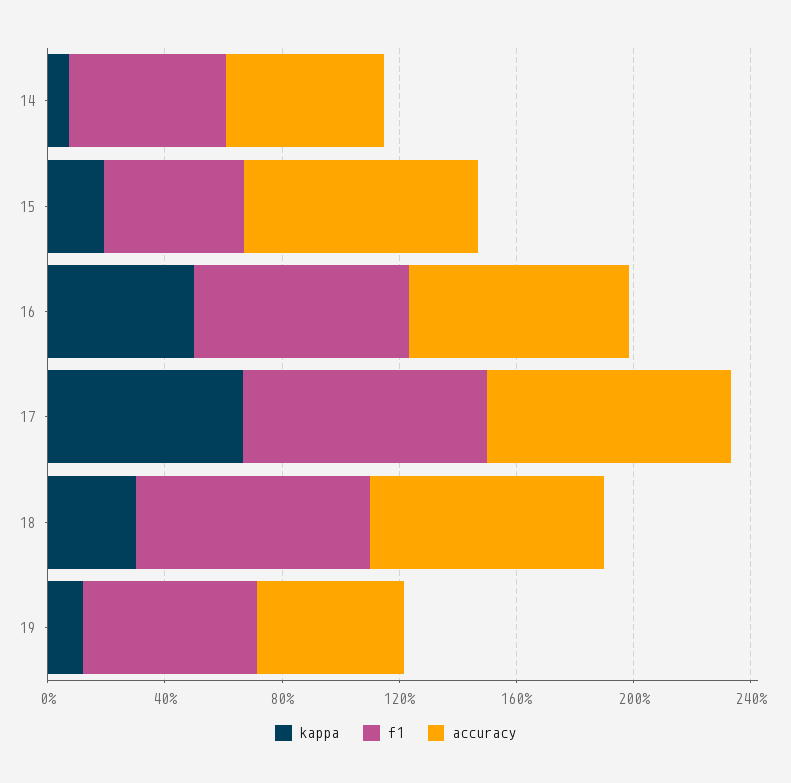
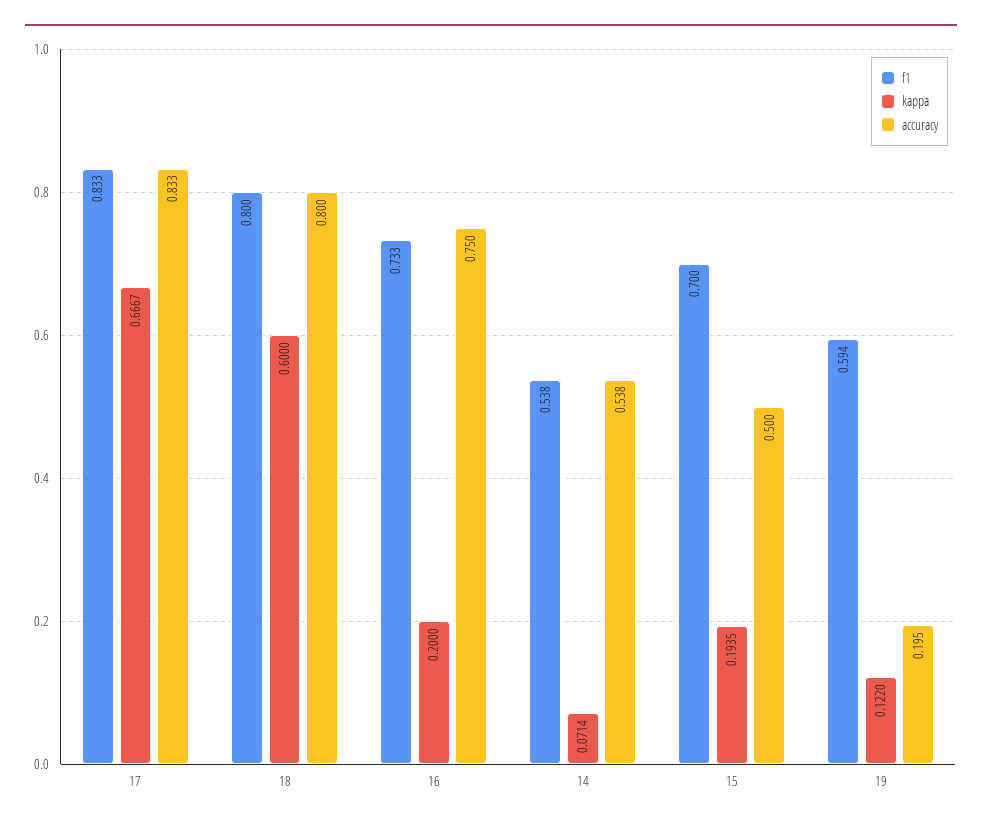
  {
    "kappa": {
      "14": 0.0714,
      "15": 0.1935,
-     "16": 0.5,
+     "16": 0.2,
      "17": 0.6667,
-     "18": 0.3,
+     "18": 0.6,
      "19": 0.122
    },
    "f1": {
      "14": 0.538,
-     "15": 0.5,
+     "15": 0.7,
      "16": 0.733,
      "17": 0.833,
      "18": 0.8,
      "19": 0.594
    },
    "accuracy": {
      "14": 0.538,
-     "15": 0.8,
+     "15": 0.5,
      "16": 0.75,
      "17": 0.833,
      "18": 0.8,
-     "19": 0.5
+     "19": 0.195
    }
  }

